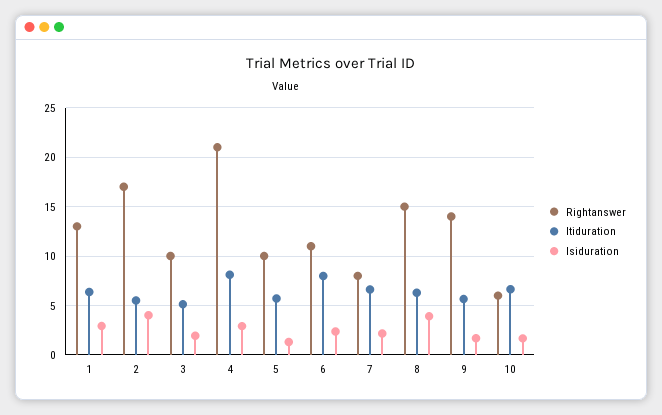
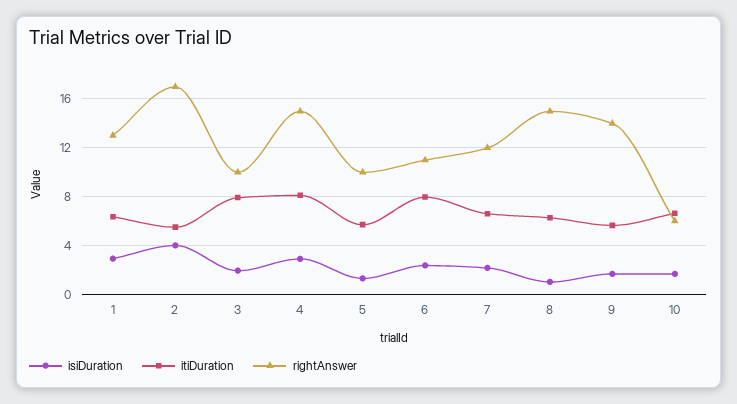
  {
    "Rightanswer": {
      "1": 13,
      "2": 17,
      "3": 10,
-     "4": 21,
+     "4": 15,
      "5": 10,
      "6": 11,
-     "7": 8,
+     "7": 12,
      "8": 15,
      "9": 14,
      "10": 6
    },
    "Itiduration": {
      "1": 6.5,
      "2": 5.5,
-     "3": 5,
+     "3": 8,
      "4": 8,
      "5": 5.5,
      "6": 8,
      "7": 6.5,
      "8": 6.5,
      "9": 5.5,
      "10": 6.5
    },
    "Isiduration": {
      "1": 3,
      "2": 4,
      "3": 2,
      "4": 3,
      "5": 1.5,
      "6": 2.5,
      "7": 2,
-     "8": 4,
+     "8": 1,
      "9": 1.5,
      "10": 1.5
    }
  }

